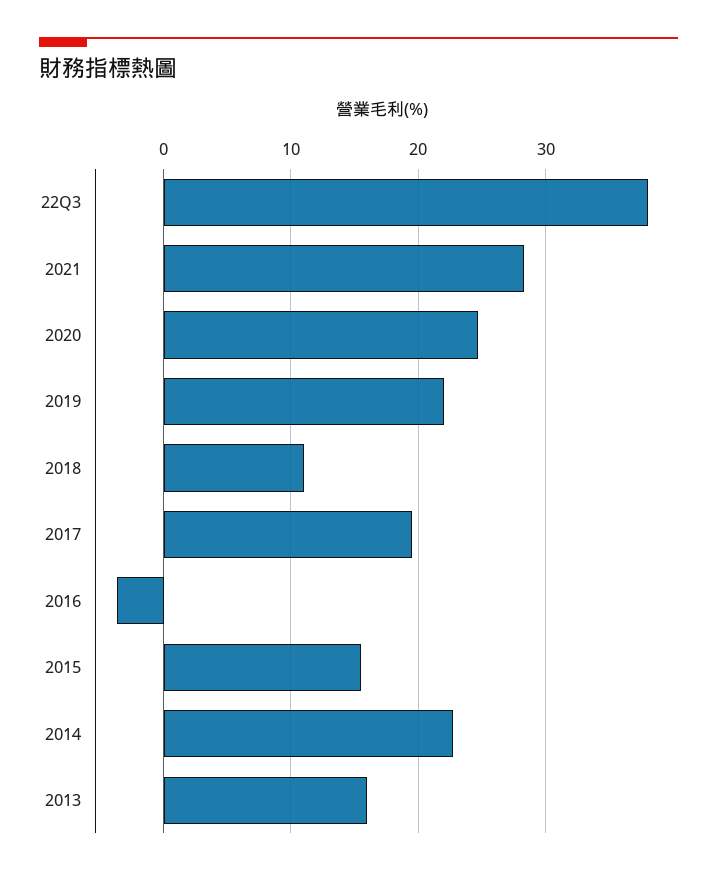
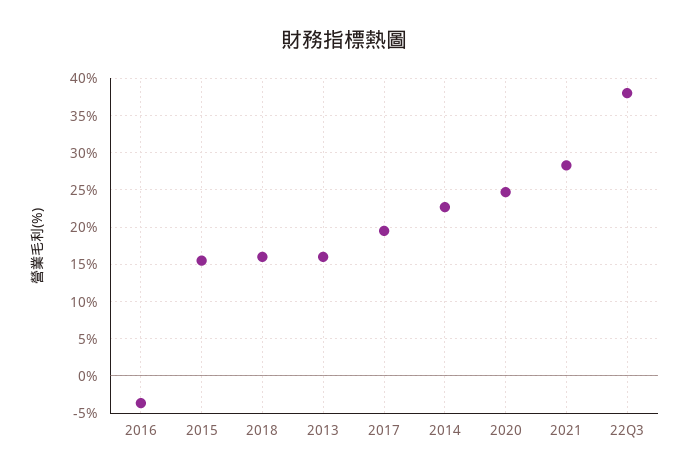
  {
    "22Q3": 38,
    "2021": 28,
    "2020": 25,
-   "2019": 22,
-   "2018": 11,
+   "2018": 16,
    "2017": 20,
    "2016": -4,
    "2015": 16,
    "2014": 23,
    "2013": 16
  }

